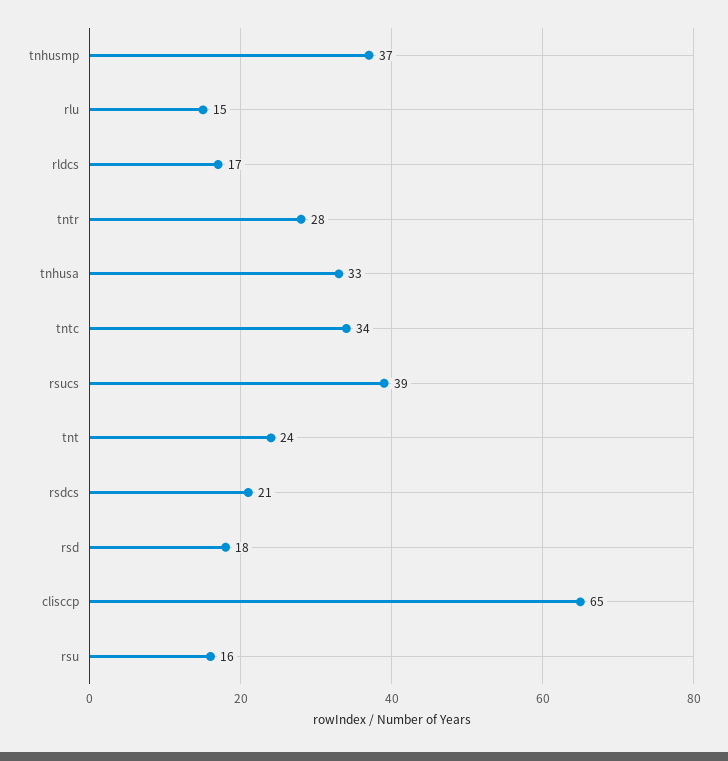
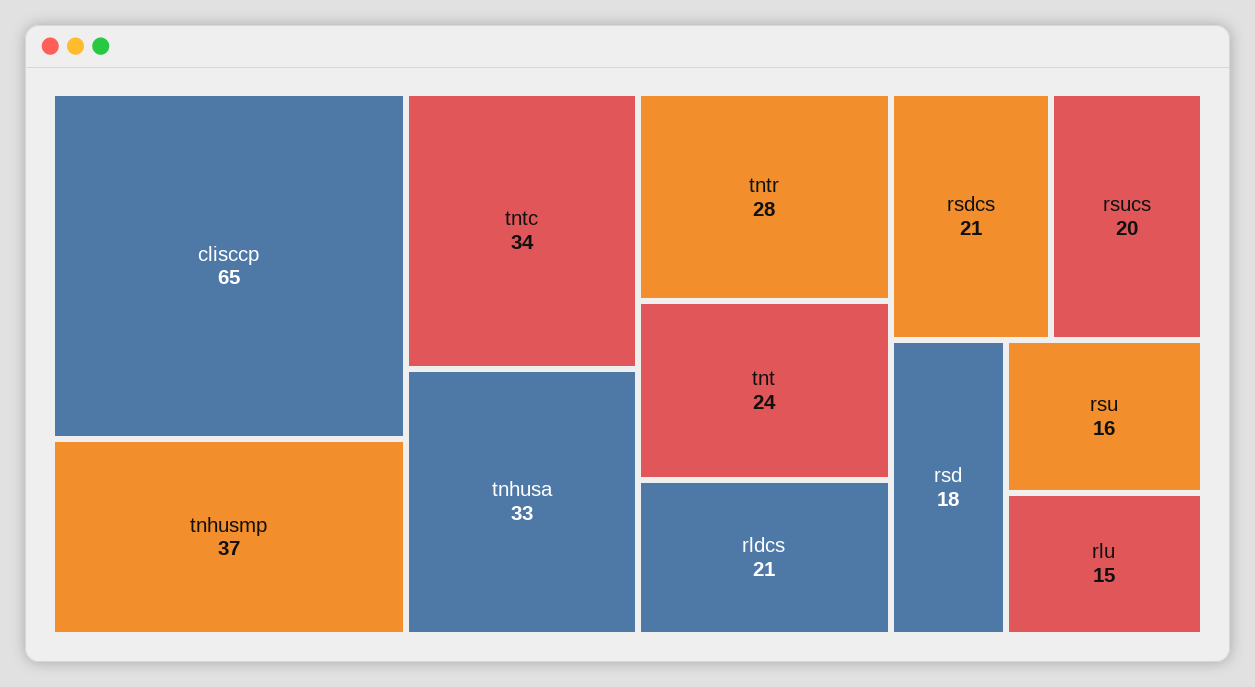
  {
    "tnhusmp": 37,
    "rlu": 15,
-   "rldcs": 17,
+   "rldcs": 21,
    "tntr": 28,
    "tnhusa": 33,
    "tntc": 34,
-   "rsucs": 39,
+   "rsucs": 20,
    "tnt": 24,
    "rsdcs": 21,
    "rsd": 18,
    "clisccp": 65,
    "rsu": 16
  }

